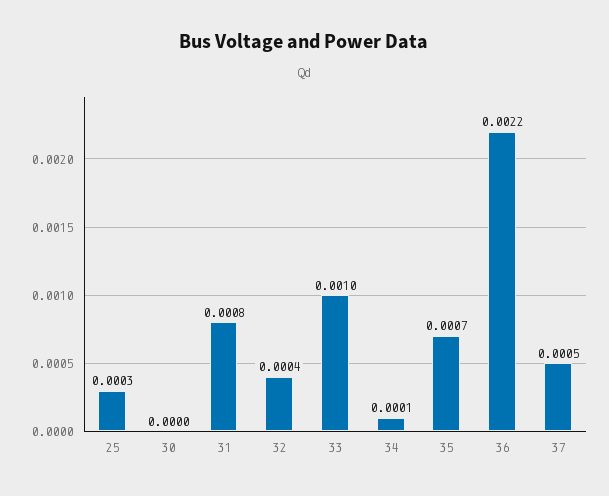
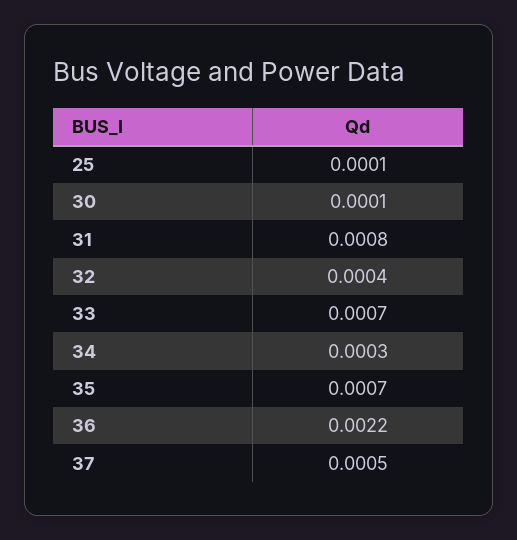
  {
-   "25": 0.0003,
+   "25": 0.0001,
-   "30": 0,
+   "30": 0.0001,
    "31": 0.0008,
    "32": 0.0004,
-   "33": 0.001,
+   "33": 0.0007,
-   "34": 0.0001,
+   "34": 0.0003,
    "35": 0.0007,
    "36": 0.0022,
    "37": 0.0005
  }

